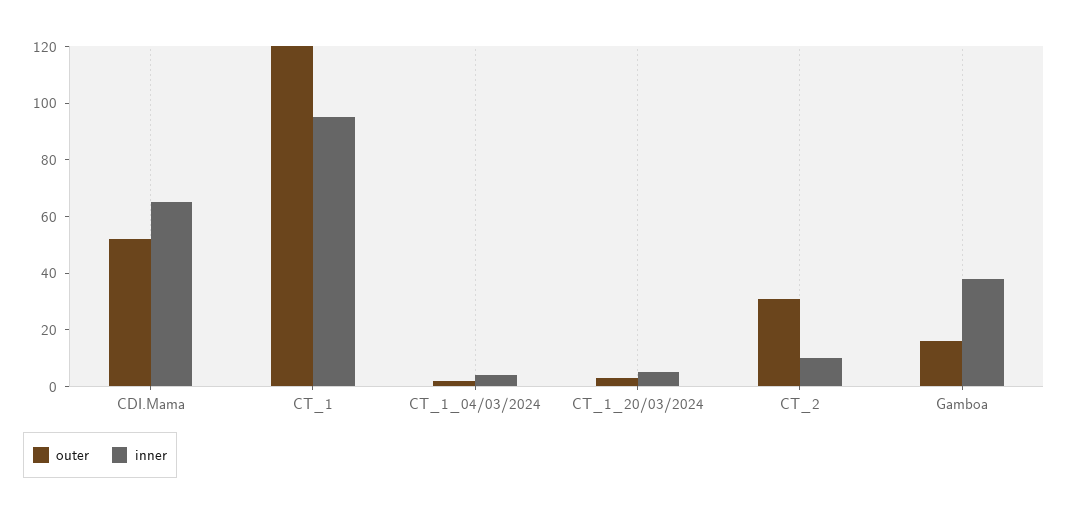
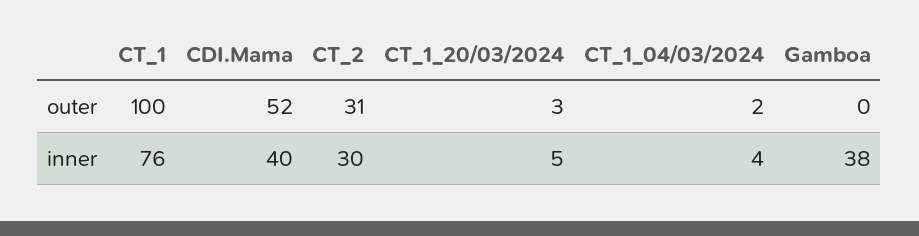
  {
    "outer": {
      "CDI.Mama": 52,
-     "CT_1": 120,
+     "CT_1": 100,
      "CT_1_04/03/2024": 2,
      "CT_1_20/03/2024": 3,
      "CT_2": 31,
-     "Gamboa": 15
+     "Gamboa": 0
    },
    "inner": {
-     "CDI.Mama": 65,
+     "CDI.Mama": 40,
-     "CT_1": 95,
+     "CT_1": 76,
      "CT_1_04/03/2024": 4,
      "CT_1_20/03/2024": 5,
-     "CT_2": 10,
+     "CT_2": 30,
      "Gamboa": 38
    }
  }

